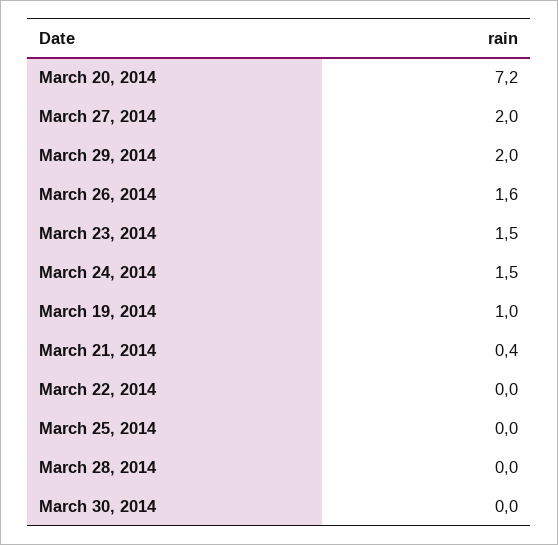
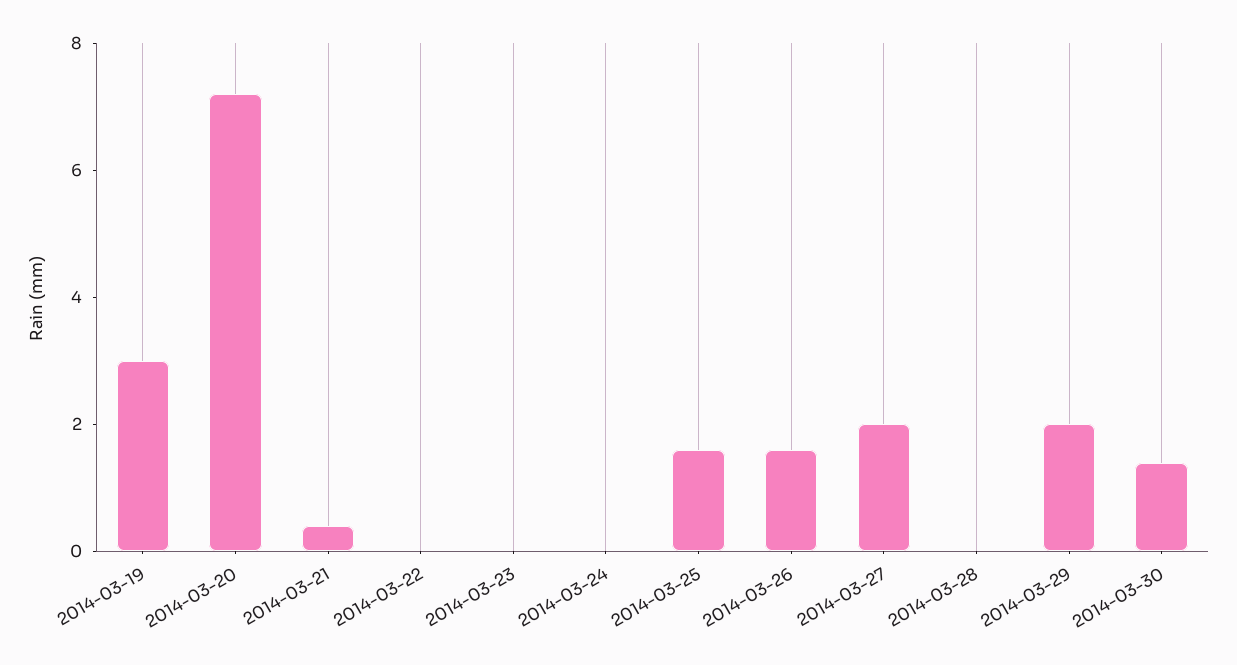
  {
    "March 20, 2014": 7.2,
    "March 27, 2014": 2,
    "March 29, 2014": 2,
    "March 26, 2014": 1.6,
-   "March 23, 2014": 1.5,
+   "March 23, 2014": 0,
-   "March 24, 2014": 1.5,
+   "March 24, 2014": 0,
-   "March 19, 2014": 1,
+   "March 19, 2014": 3,
    "March 21, 2014": 0.4,
    "March 22, 2014": 0,
-   "March 25, 2014": 0,
+   "March 25, 2014": 1.5,
    "March 28, 2014": 0,
-   "March 30, 2014": 0
+   "March 30, 2014": 1.5
  }

